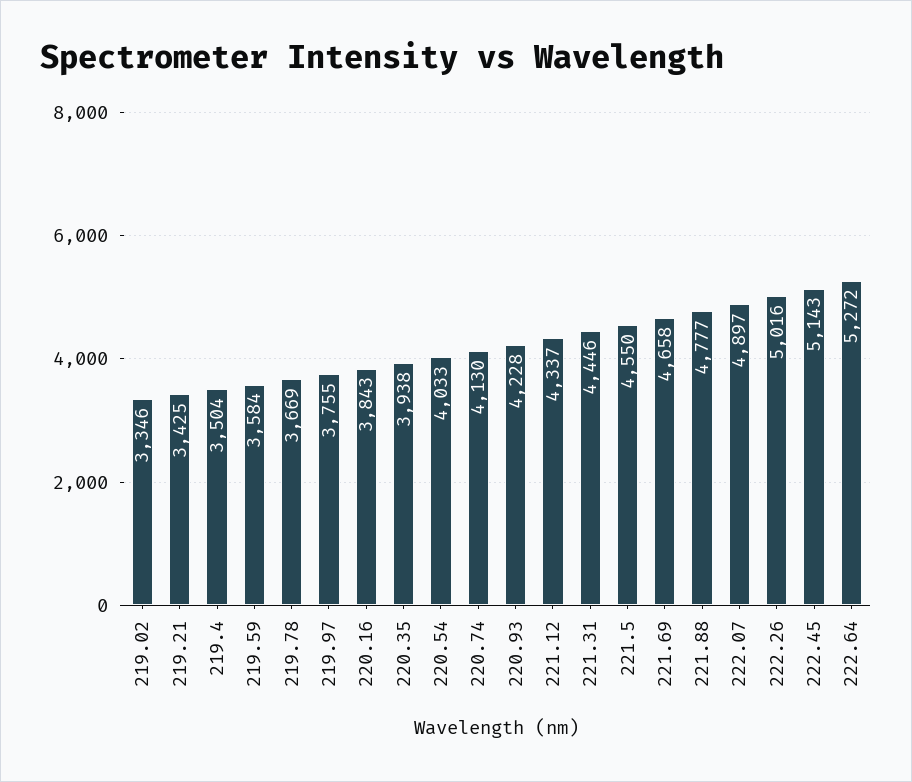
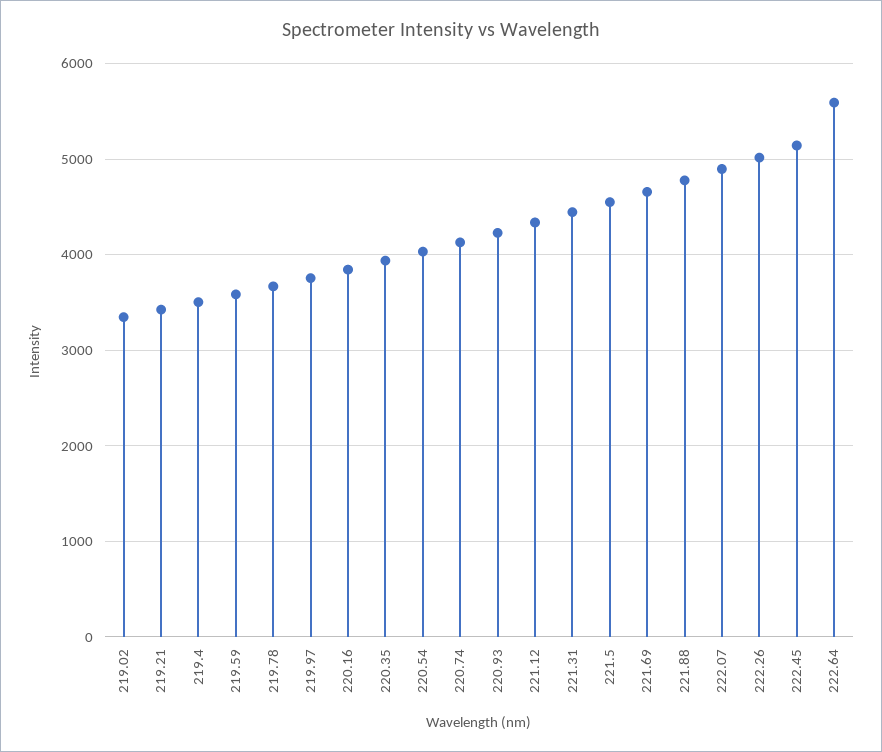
  {
    "219.02": 3346,
    "219.21": 3425,
    "219.4": 3504,
    "219.59": 3584,
    "219.78": 3669,
    "219.97": 3755,
    "220.16": 3843,
    "220.35": 3938,
    "220.54": 4033,
    "220.74": 4130,
    "220.93": 4228,
    "221.12": 4337,
    "221.31": 4446,
    "221.5": 4550,
    "221.69": 4658,
    "221.88": 4777,
    "222.07": 4897,
    "222.26": 5016,
    "222.45": 5143,
-   "222.64": 5272
+   "222.64": 5600
  }

